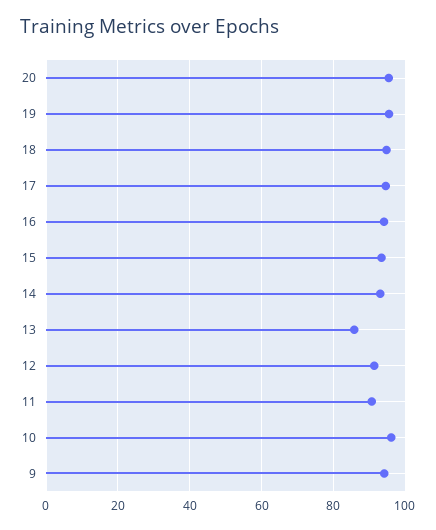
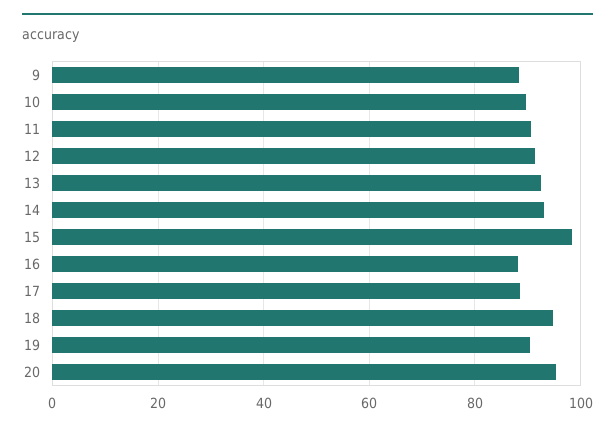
  {
    "20": 96,
-   "19": 96,
+   "19": 90,
    "18": 94,
-   "17": 94,
+   "17": 88,
-   "16": 94,
+   "16": 88,
-   "15": 94,
+   "15": 98,
    "14": 94,
-   "13": 86,
+   "13": 92,
    "12": 92,
    "11": 90,
-   "10": 96,
+   "10": 90,
-   "9": 94
+   "9": 88
  }

